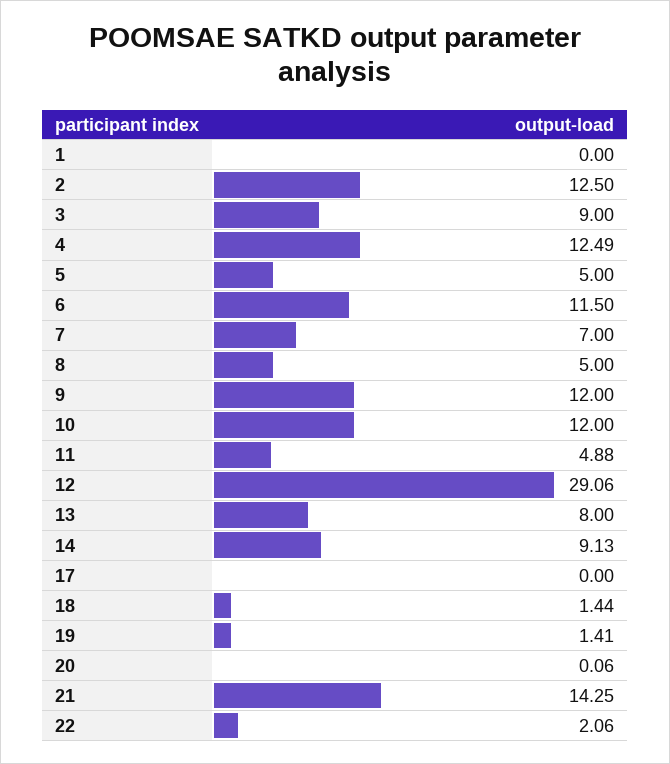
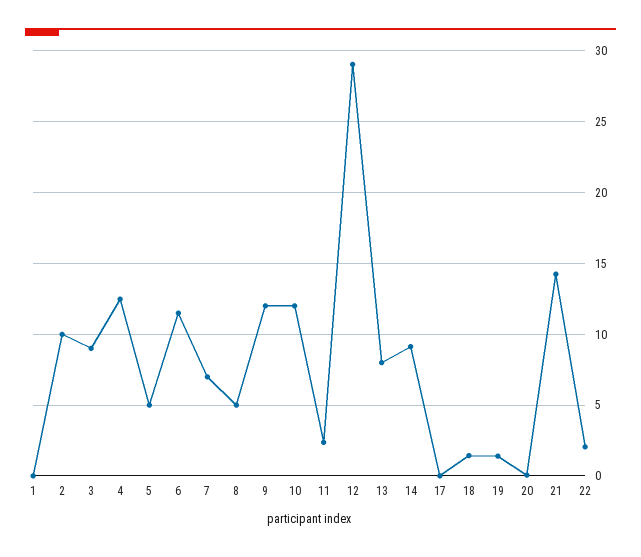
  {
    "1": 0,
-   "2": 12.5,
+   "2": 10,
    "3": 9,
    "4": 12.49,
    "5": 5,
    "6": 11.5,
    "7": 7,
    "8": 5,
    "9": 12,
    "10": 12,
-   "11": 4.88,
+   "11": 2.5,
    "12": 29.06,
    "13": 8,
    "14": 9.13,
    "17": 0,
    "18": 1.44,
    "19": 1.41,
    "20": 0.06,
    "21": 14.25,
    "22": 2.06
  }

